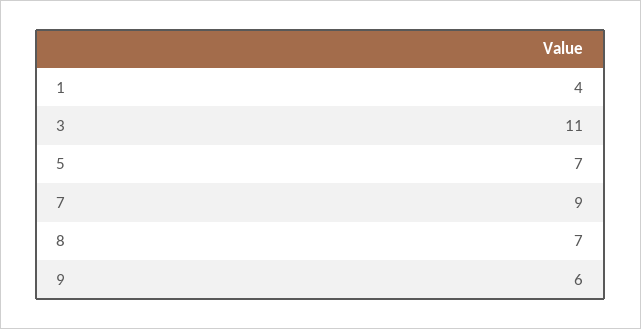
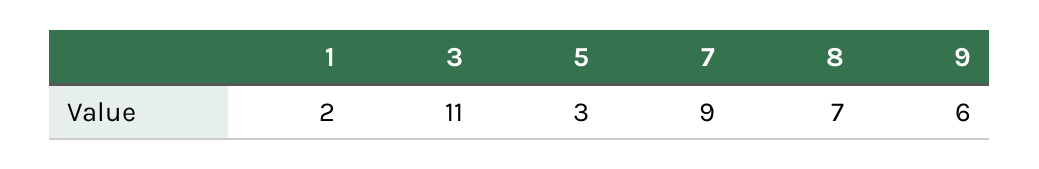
  {
-   "1": 4,
+   "1": 2,
    "3": 11,
-   "5": 7,
+   "5": 3,
    "7": 9,
    "8": 7,
    "9": 6
  }

